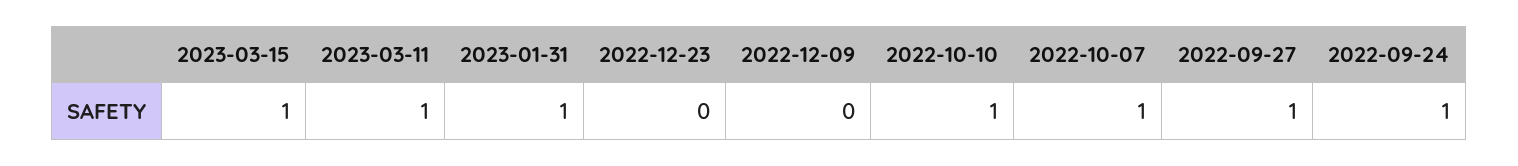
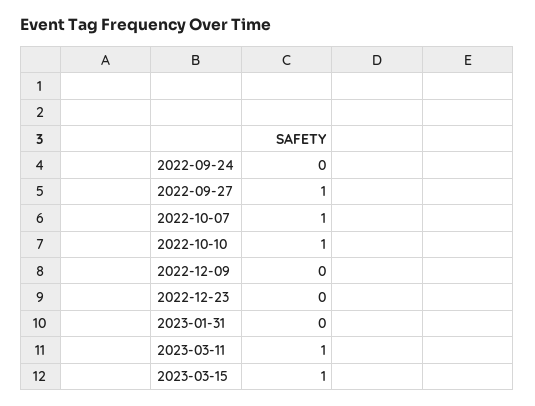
  {
    "2023-03-15": 1,
    "2023-03-11": 1,
-   "2023-01-31": 1,
+   "2023-01-31": 0,
    "2022-12-23": 0,
    "2022-12-09": 0,
    "2022-10-10": 1,
    "2022-10-07": 1,
    "2022-09-27": 1,
-   "2022-09-24": 1
+   "2022-09-24": 0
  }

